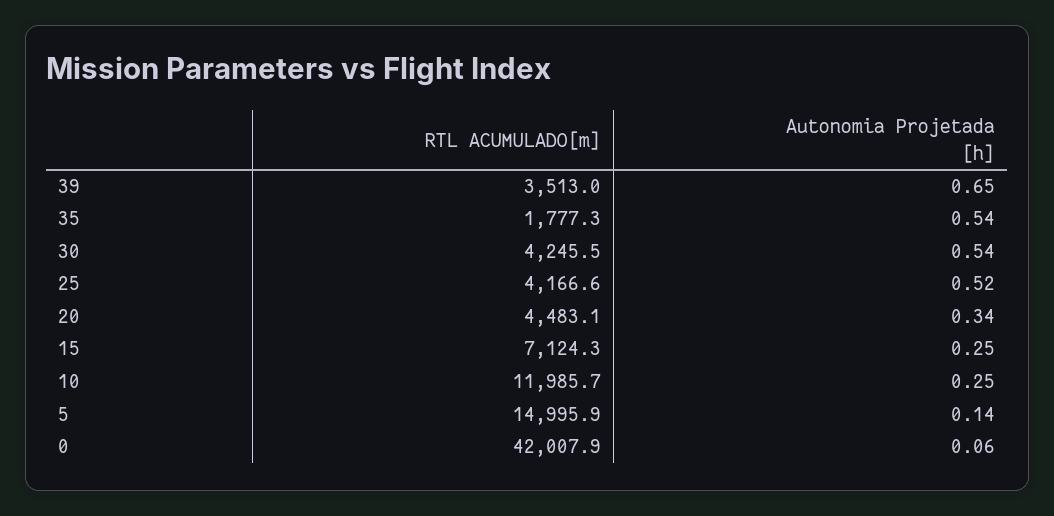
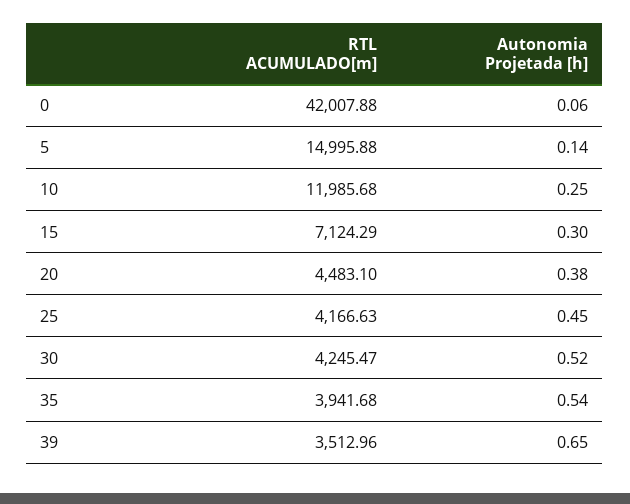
  {
    "RTL ACUMULADO[m]": {
      "39": 3512.96,
-     "35": 1777.3,
+     "35": 3941.68,
      "30": 4245.47,
      "25": 4166.63,
      "20": 4483.1,
      "15": 7124.29,
      "10": 11985.68,
      "5": 14995.88,
      "0": 42007.88
    },
    "Autonomia Projetada [h]": {
      "39": 0.65,
      "35": 0.54,
-     "30": 0.54,
+     "30": 0.52,
-     "25": 0.52,
+     "25": 0.45,
-     "20": 0.34,
+     "20": 0.38,
-     "15": 0.25,
+     "15": 0.3,
      "10": 0.25,
      "5": 0.14,
      "0": 0.06
    }
  }

